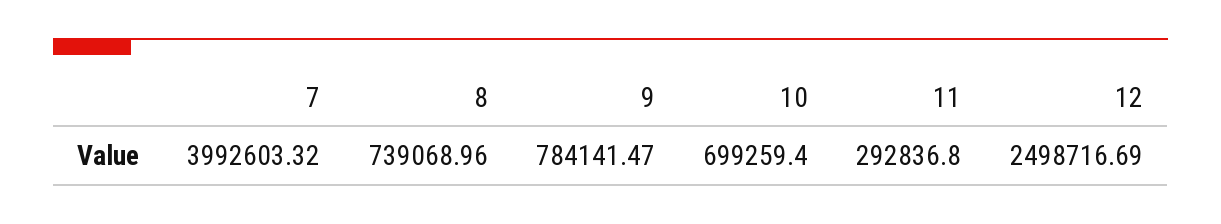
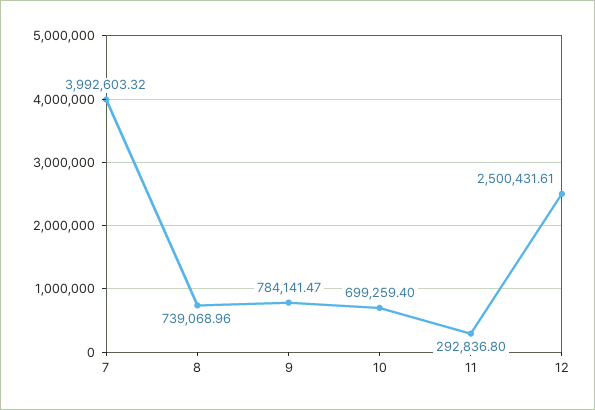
  {
    "7": 3992603.32,
    "8": 739068.96,
    "9": 784141.47,
    "10": 699259.4,
    "11": 292836.8,
-   "12": 2498716.69
+   "12": 2500431.61
  }

